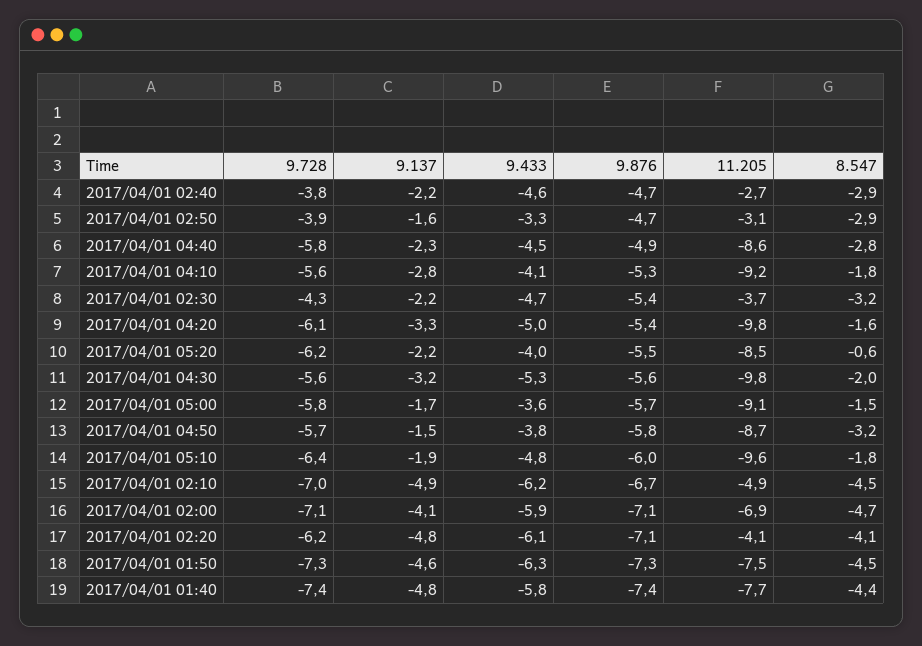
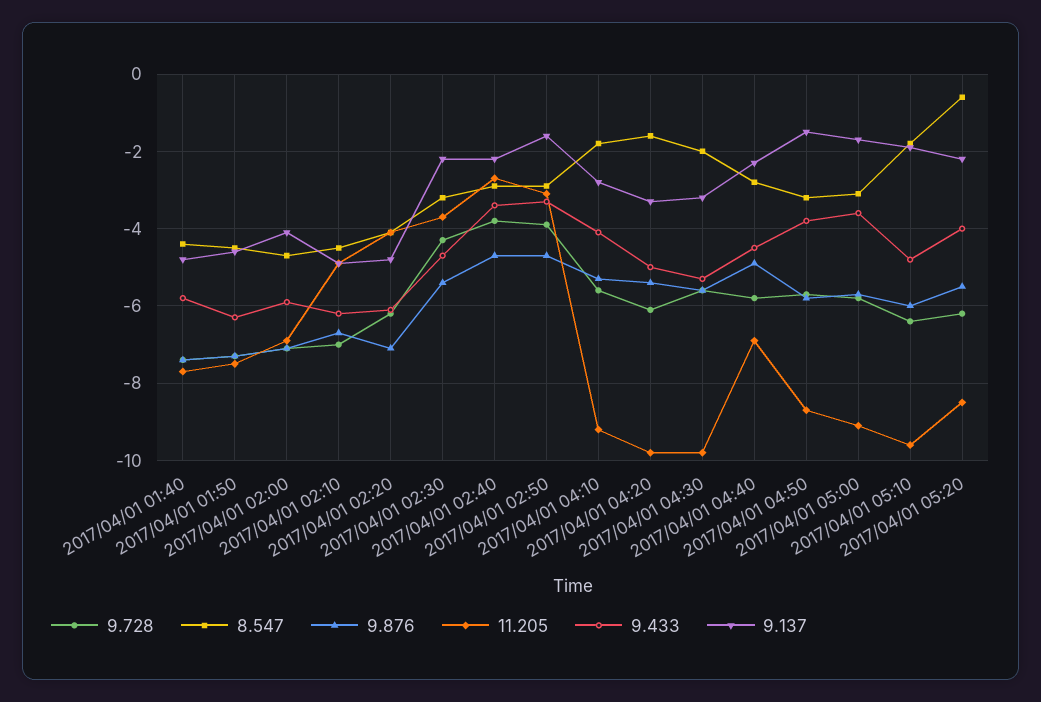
  {
    "9.728": {
      "2017/04/01 02:40": -3.8,
      "2017/04/01 02:50": -3.9,
      "2017/04/01 04:40": -5.8,
      "2017/04/01 04:10": -5.6,
      "2017/04/01 02:30": -4.3,
      "2017/04/01 04:20": -6.1,
      "2017/04/01 05:20": -6.2,
      "2017/04/01 04:30": -5.6,
      "2017/04/01 05:00": -5.8,
      "2017/04/01 04:50": -5.7,
      "2017/04/01 05:10": -6.4,
      "2017/04/01 02:10": -7,
      "2017/04/01 02:00": -7.1,
      "2017/04/01 02:20": -6.2,
      "2017/04/01 01:50": -7.3,
      "2017/04/01 01:40": -7.4
    },
    "9.137": {
      "2017/04/01 02:40": -2.2,
      "2017/04/01 02:50": -1.6,
      "2017/04/01 04:40": -2.3,
      "2017/04/01 04:10": -2.8,
      "2017/04/01 02:30": -2.2,
      "2017/04/01 04:20": -3.3,
      "2017/04/01 05:20": -2.2,
      "2017/04/01 04:30": -3.2,
      "2017/04/01 05:00": -1.7,
      "2017/04/01 04:50": -1.5,
      "2017/04/01 05:10": -1.9,
      "2017/04/01 02:10": -4.9,
      "2017/04/01 02:00": -4.1,
      "2017/04/01 02:20": -4.8,
      "2017/04/01 01:50": -4.6,
      "2017/04/01 01:40": -4.8
    },
    "9.433": {
-     "2017/04/01 02:40": -4.6,
+     "2017/04/01 02:40": -3.5,
      "2017/04/01 02:50": -3.3,
      "2017/04/01 04:40": -4.5,
      "2017/04/01 04:10": -4.1,
      "2017/04/01 02:30": -4.7,
      "2017/04/01 04:20": -5,
      "2017/04/01 05:20": -4,
      "2017/04/01 04:30": -5.3,
      "2017/04/01 05:00": -3.6,
      "2017/04/01 04:50": -3.8,
      "2017/04/01 05:10": -4.8,
      "2017/04/01 02:10": -6.2,
      "2017/04/01 02:00": -5.9,
      "2017/04/01 02:20": -6.1,
      "2017/04/01 01:50": -6.3,
      "2017/04/01 01:40": -5.8
    },
    "9.876": {
      "2017/04/01 02:40": -4.7,
      "2017/04/01 02:50": -4.7,
      "2017/04/01 04:40": -4.9,
      "2017/04/01 04:10": -5.3,
      "2017/04/01 02:30": -5.4,
      "2017/04/01 04:20": -5.4,
      "2017/04/01 05:20": -5.5,
      "2017/04/01 04:30": -5.6,
      "2017/04/01 05:00": -5.7,
      "2017/04/01 04:50": -5.8,
      "2017/04/01 05:10": -6,
      "2017/04/01 02:10": -6.7,
      "2017/04/01 02:00": -7.1,
      "2017/04/01 02:20": -7.1,
      "2017/04/01 01:50": -7.3,
      "2017/04/01 01:40": -7.4
    },
    "11.205": {
      "2017/04/01 02:40": -2.7,
      "2017/04/01 02:50": -3.1,
-     "2017/04/01 04:40": -8.6,
+     "2017/04/01 04:40": -7,
      "2017/04/01 04:10": -9.2,
      "2017/04/01 02:30": -3.7,
      "2017/04/01 04:20": -9.8,
      "2017/04/01 05:20": -8.5,
      "2017/04/01 04:30": -9.8,
      "2017/04/01 05:00": -9.1,
      "2017/04/01 04:50": -8.7,
      "2017/04/01 05:10": -9.6,
      "2017/04/01 02:10": -4.9,
      "2017/04/01 02:00": -6.9,
      "2017/04/01 02:20": -4.1,
      "2017/04/01 01:50": -7.5,
      "2017/04/01 01:40": -7.7
    },
    "8.547": {
      "2017/04/01 02:40": -2.9,
      "2017/04/01 02:50": -2.9,
      "2017/04/01 04:40": -2.8,
      "2017/04/01 04:10": -1.8,
      "2017/04/01 02:30": -3.2,
      "2017/04/01 04:20": -1.6,
      "2017/04/01 05:20": -0.6,
      "2017/04/01 04:30": -2,
-     "2017/04/01 05:00": -1.5,
+     "2017/04/01 05:00": -3,
      "2017/04/01 04:50": -3.2,
      "2017/04/01 05:10": -1.8,
      "2017/04/01 02:10": -4.5,
      "2017/04/01 02:00": -4.7,
      "2017/04/01 02:20": -4.1,
      "2017/04/01 01:50": -4.5,
      "2017/04/01 01:40": -4.4
    }
  }

